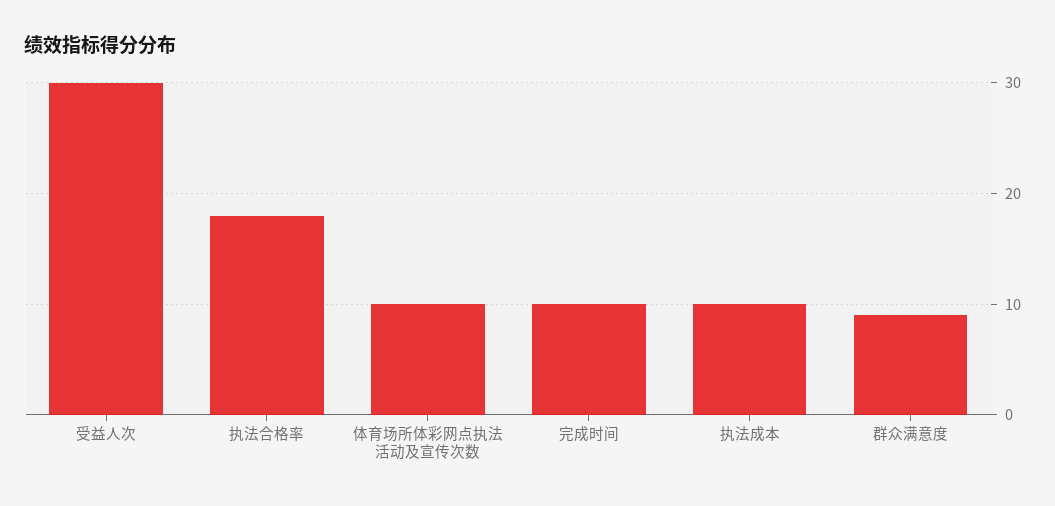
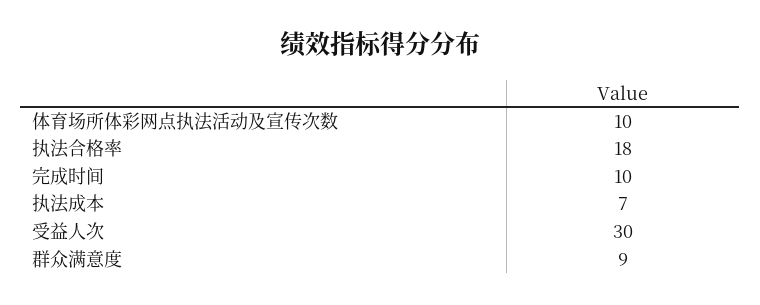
  {
    "受益人次": 30,
    "执法合格率": 18,
    "体育场所体彩网点执法活动及宣传次数": 10,
    "完成时间": 10,
-   "执法成本": 10,
+   "执法成本": 7,
    "群众满意度": 9
  }

